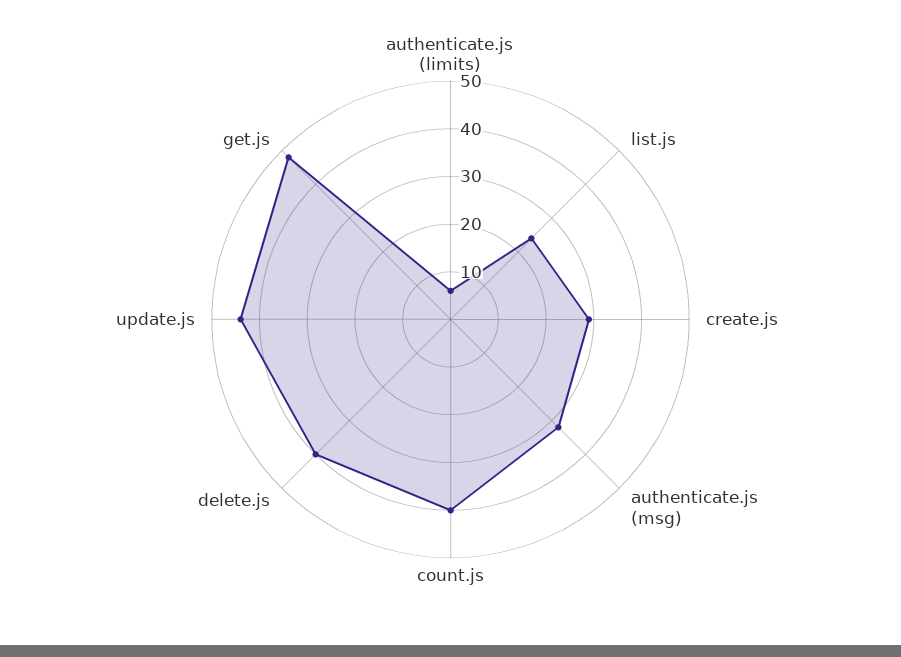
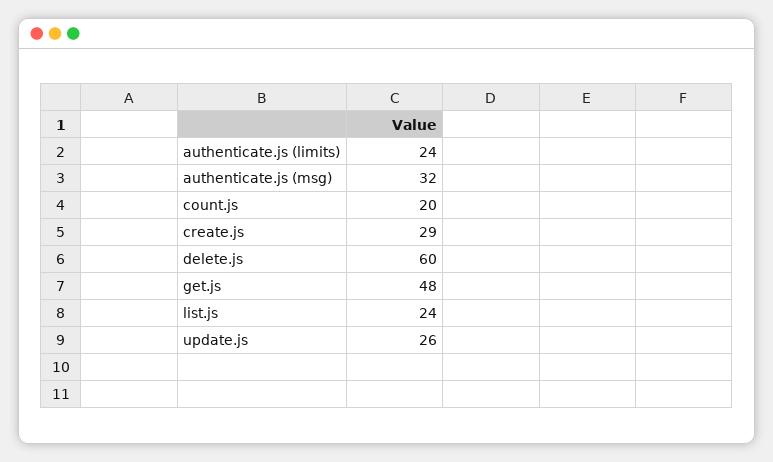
  {
-   "authenticate.js (limits)": 5,
+   "authenticate.js (limits)": 24,
    "list.js": 24,
    "create.js": 29,
    "authenticate.js (msg)": 32,
-   "count.js": 40,
+   "count.js": 20,
-   "delete.js": 40,
+   "delete.js": 60,
-   "update.js": 45,
+   "update.js": 26,
    "get.js": 48
  }

